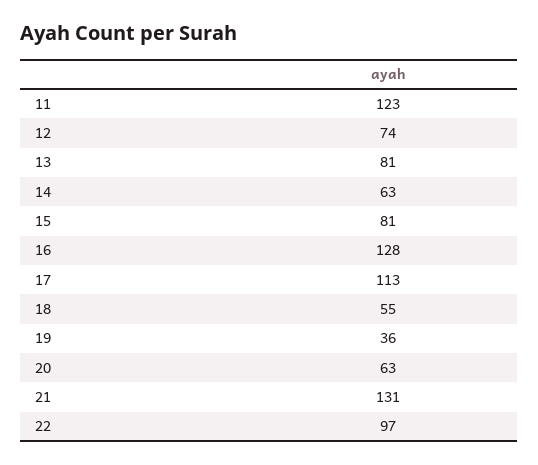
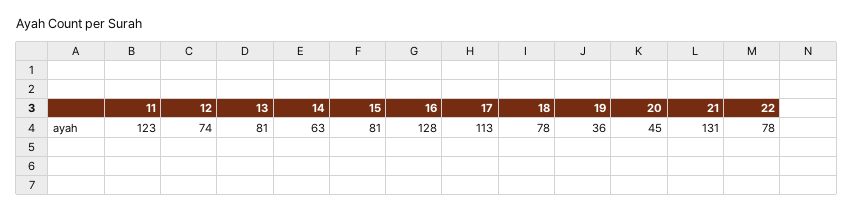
  {
    "11": 123,
    "12": 74,
    "13": 81,
    "14": 63,
    "15": 81,
    "16": 128,
    "17": 113,
-   "18": 55,
+   "18": 78,
    "19": 36,
-   "20": 63,
+   "20": 45,
    "21": 131,
-   "22": 97
+   "22": 78
  }

